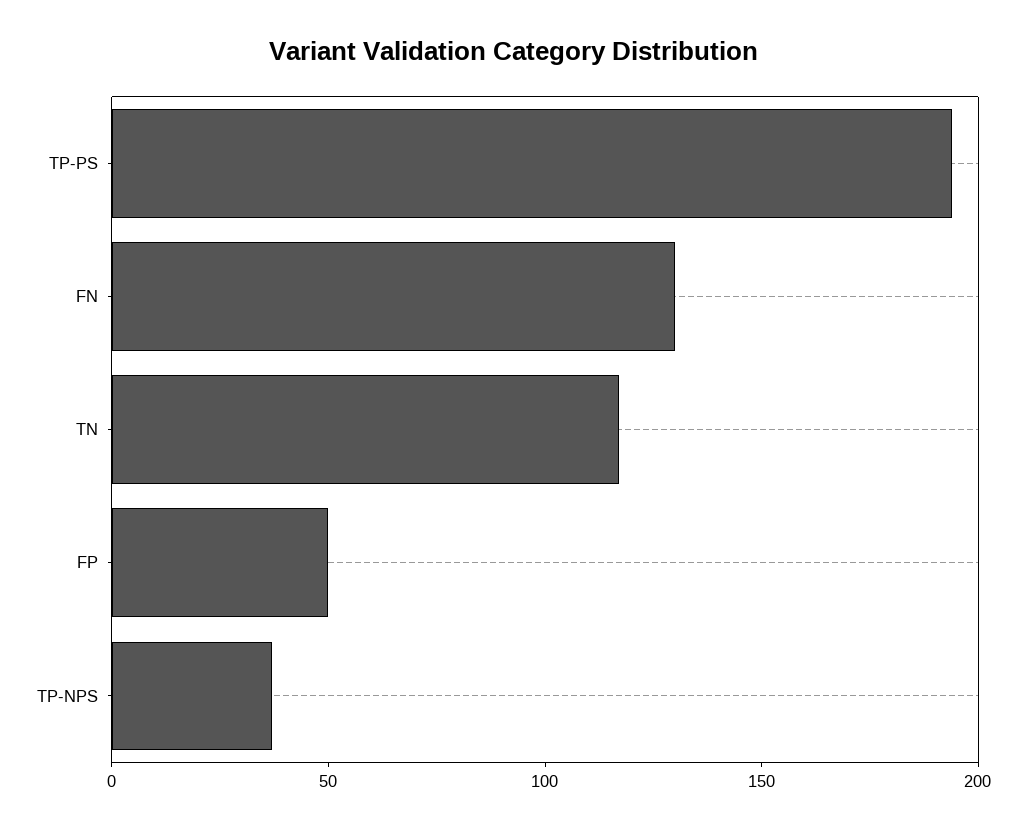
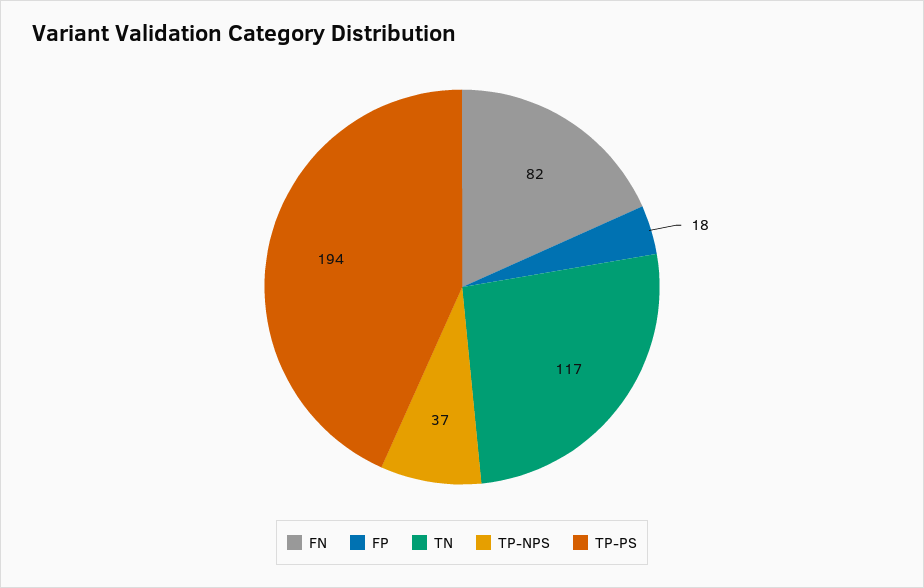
  {
    "TP-PS": 194,
-   "FN": 130,
+   "FN": 82,
    "TN": 117,
-   "FP": 50,
+   "FP": 18,
    "TP-NPS": 37
  }

